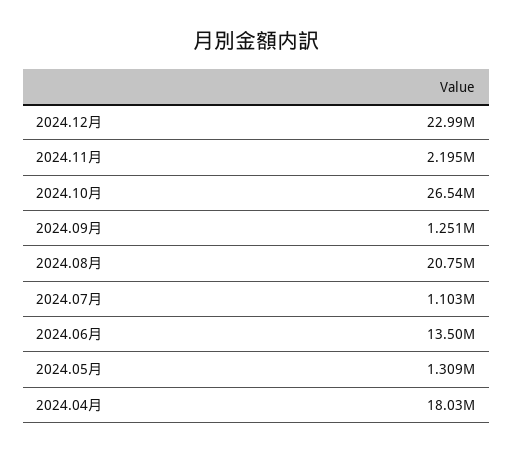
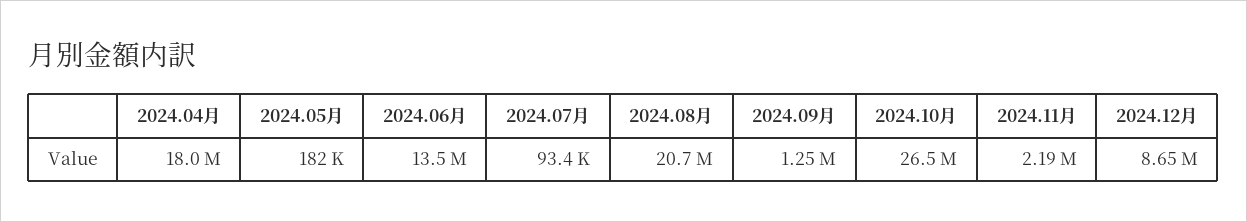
  {
-   "2024.12月": 22990000,
+   "2024.12月": 8650000,
    "2024.11月": 2195000,
    "2024.10月": 26540000,
    "2024.09月": 1251000,
    "2024.08月": 20750000,
-   "2024.07月": 1103000,
+   "2024.07月": 93400,
    "2024.06月": 13500000,
-   "2024.05月": 1309000,
+   "2024.05月": 182000,
    "2024.04月": 18030000
  }

